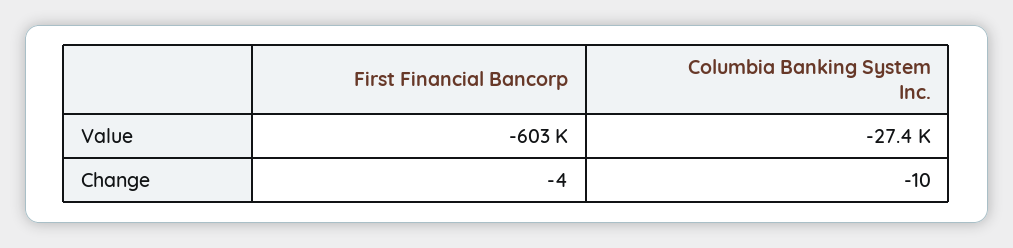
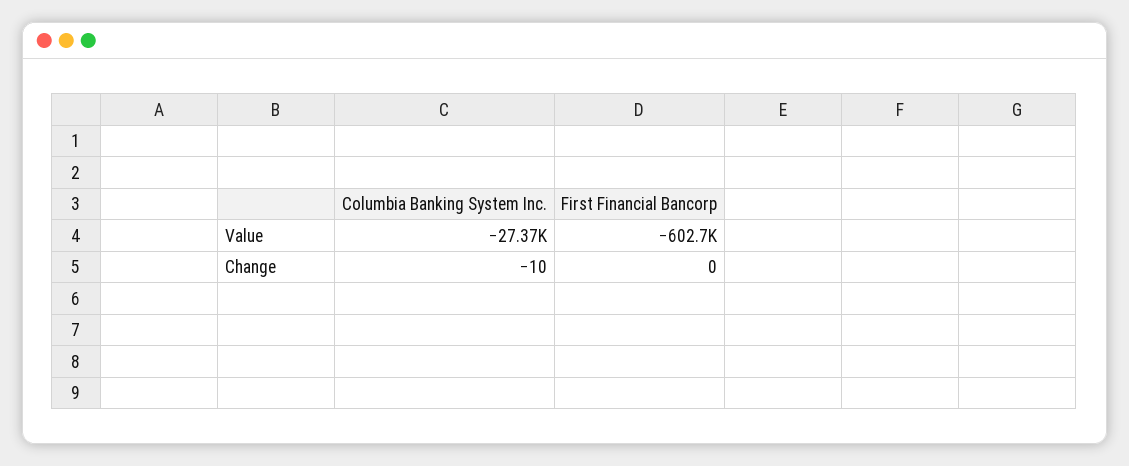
  {
    "First Financial Bancorp": {
      "Value": -602700,
-     "Change": -4
+     "Change": 0
    },
    "Columbia Banking System Inc.": {
      "Value": -27370,
      "Change": -10
    }
  }

